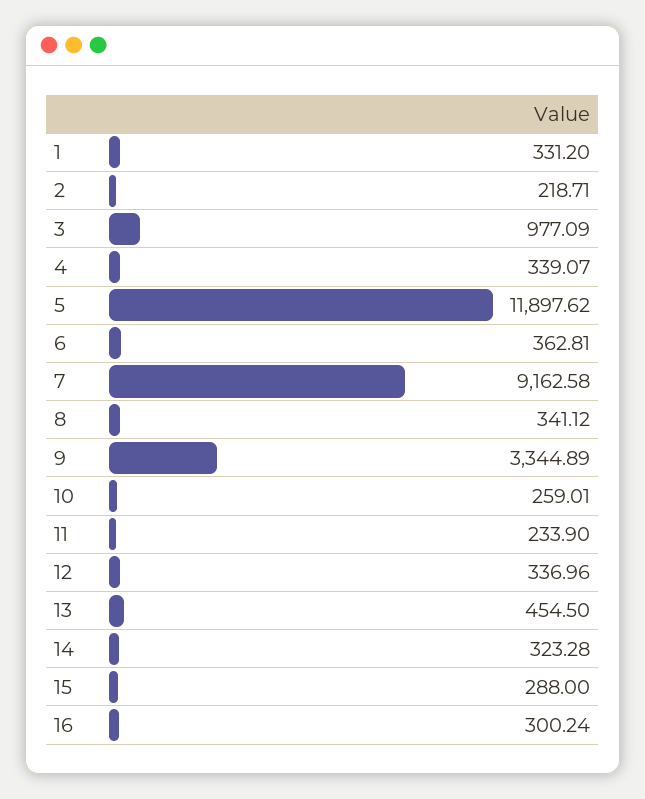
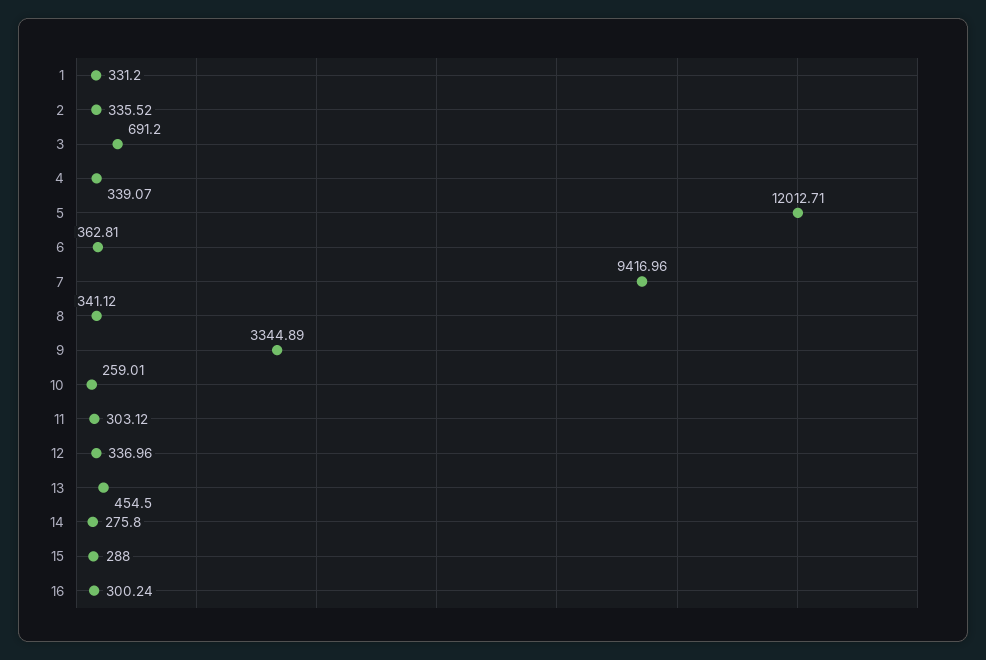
  {
    "1": 331.2,
-   "2": 218.71,
+   "2": 335.52,
-   "3": 977.09,
+   "3": 691.2,
    "4": 339.07,
-   "5": 11897.62,
+   "5": 12012.71,
    "6": 362.81,
-   "7": 9162.58,
+   "7": 9416.96,
    "8": 341.12,
    "9": 3344.89,
    "10": 259.01,
-   "11": 233.9,
+   "11": 303.12,
    "12": 336.96,
    "13": 454.5,
-   "14": 323.28,
+   "14": 275.8,
    "15": 288,
    "16": 300.24
  }

